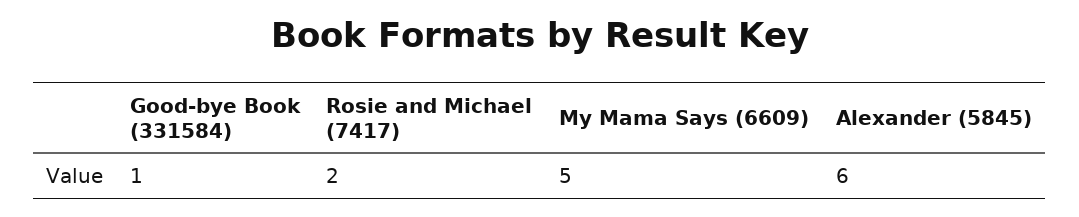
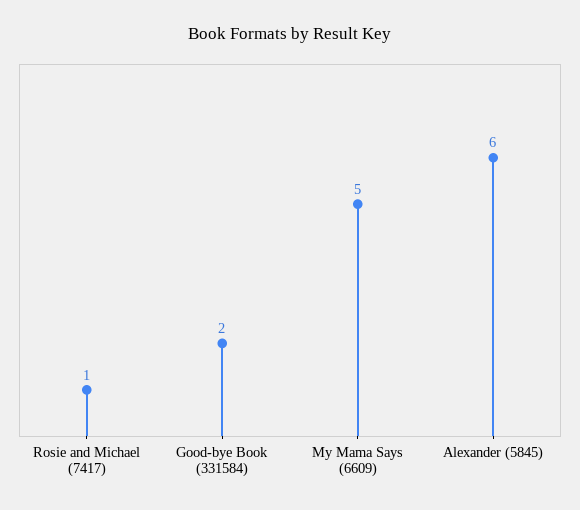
  {
-   "Good-bye Book (331584)": 1,
+   "Good-bye Book (331584)": 2,
-   "Rosie and Michael (7417)": 2,
+   "Rosie and Michael (7417)": 1,
    "My Mama Says (6609)": 5,
    "Alexander (5845)": 6
  }

